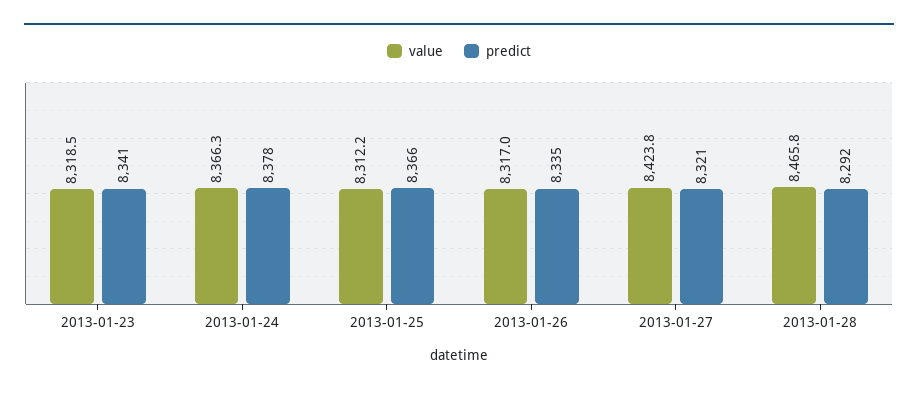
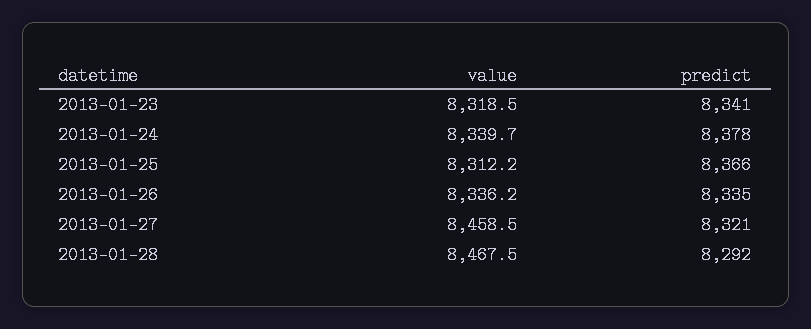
  {
    "value": {
      "2013-01-23": 8318.5,
-     "2013-01-24": 8366.3,
+     "2013-01-24": 8339.7,
      "2013-01-25": 8312.2,
-     "2013-01-26": 8317,
+     "2013-01-26": 8336.2,
-     "2013-01-27": 8423.8,
+     "2013-01-27": 8458.5,
-     "2013-01-28": 8465.8
+     "2013-01-28": 8467.5
    },
    "predict": {
      "2013-01-23": 8341,
      "2013-01-24": 8378,
      "2013-01-25": 8366,
      "2013-01-26": 8335,
      "2013-01-27": 8321,
      "2013-01-28": 8292
    }
  }

